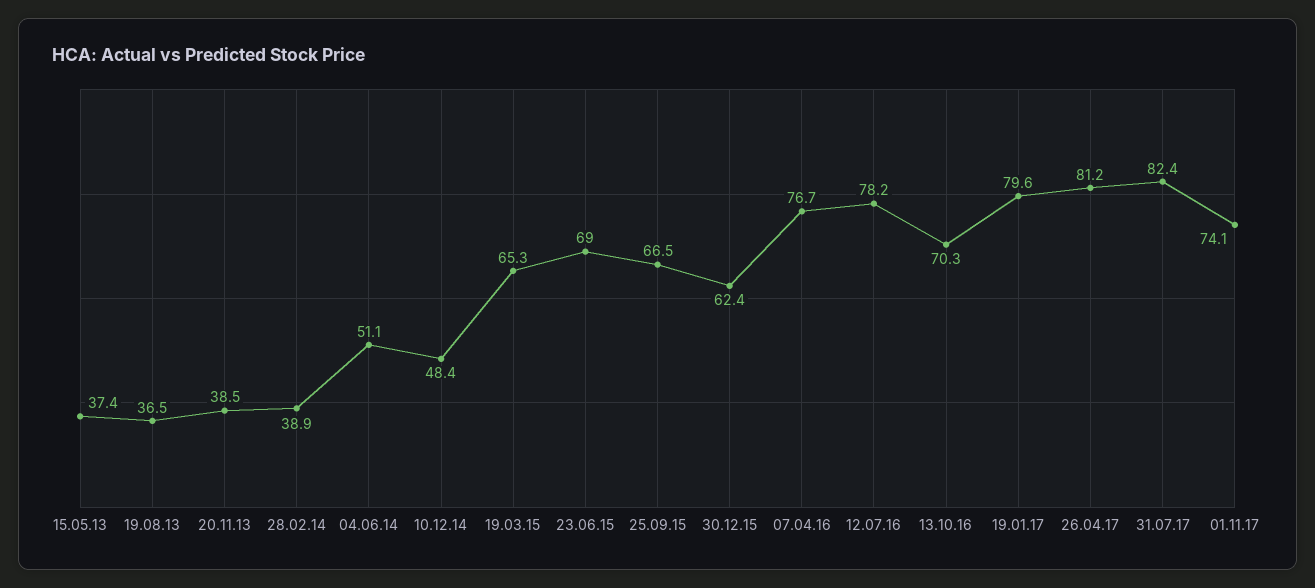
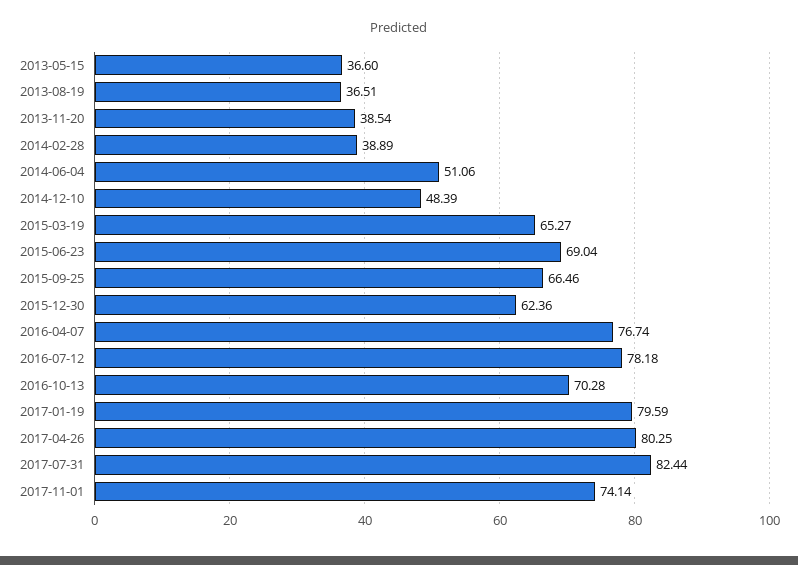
  {
-   "15.05.13": 37.4,
+   "15.05.13": 36.6,
    "19.08.13": 36.51,
    "20.11.13": 38.54,
    "28.02.14": 38.89,
    "04.06.14": 51.06,
    "10.12.14": 48.39,
    "19.03.15": 65.27,
    "23.06.15": 69.04,
    "25.09.15": 66.46,
    "30.12.15": 62.36,
    "07.04.16": 76.74,
    "12.07.16": 78.18,
    "13.10.16": 70.28,
    "19.01.17": 79.59,
-   "26.04.17": 81.2,
+   "26.04.17": 80.25,
    "31.07.17": 82.44,
    "01.11.17": 74.14
  }

